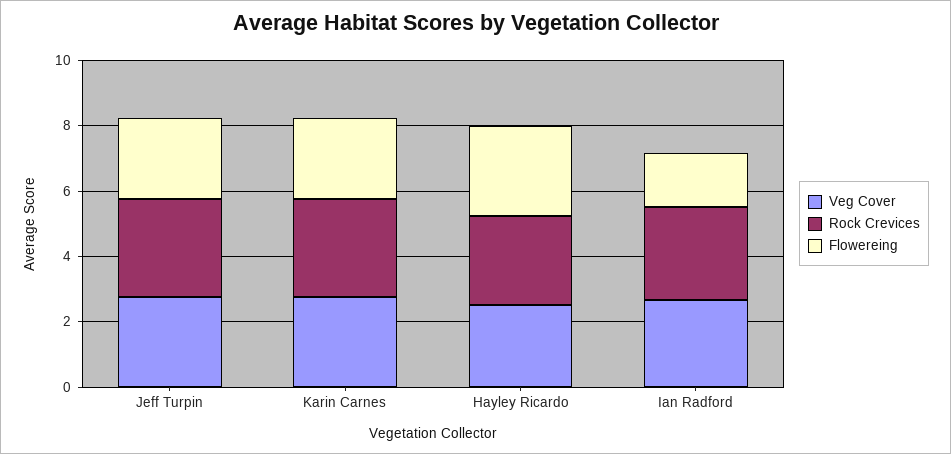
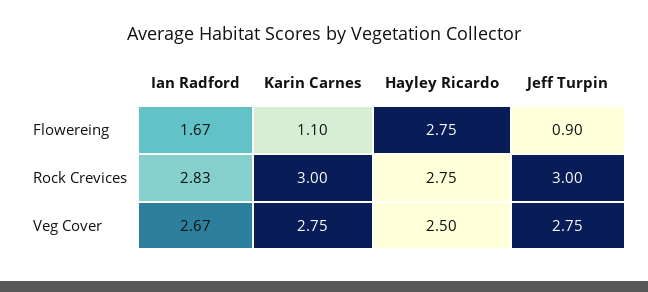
  {
    "Veg Cover": {
      "Jeff Turpin": 2.75,
      "Karin Carnes": 2.75,
      "Hayley Ricardo": 2.5,
      "Ian Radford": 2.67
    },
    "Rock Crevices": {
      "Jeff Turpin": 3,
      "Karin Carnes": 3,
      "Hayley Ricardo": 2.75,
      "Ian Radford": 2.83
    },
    "Flowereing": {
-     "Jeff Turpin": 2.5,
+     "Jeff Turpin": 0.9,
-     "Karin Carnes": 2.5,
+     "Karin Carnes": 1.1,
      "Hayley Ricardo": 2.75,
      "Ian Radford": 1.67
    }
  }

